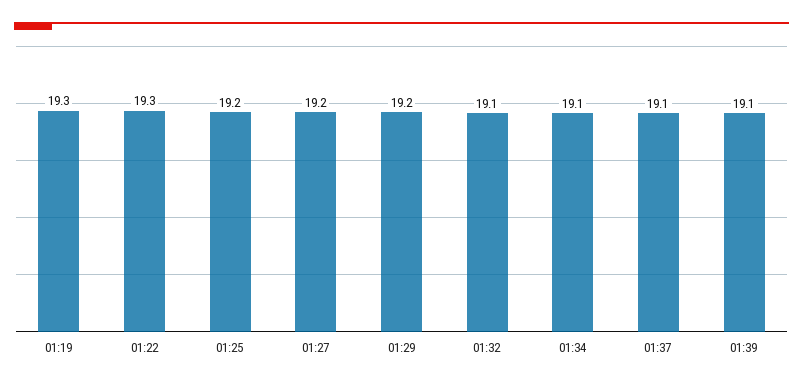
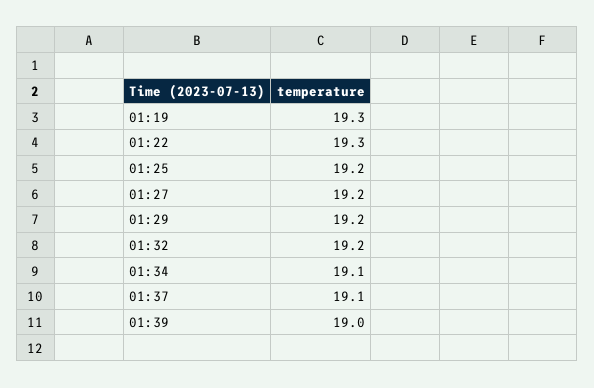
  {
    "01:19": 19.3,
    "01:22": 19.3,
    "01:25": 19.2,
    "01:27": 19.2,
    "01:29": 19.2,
-   "01:32": 19.1,
+   "01:32": 19.2,
    "01:34": 19.1,
    "01:37": 19.1,
-   "01:39": 19.1
+   "01:39": 19
  }

